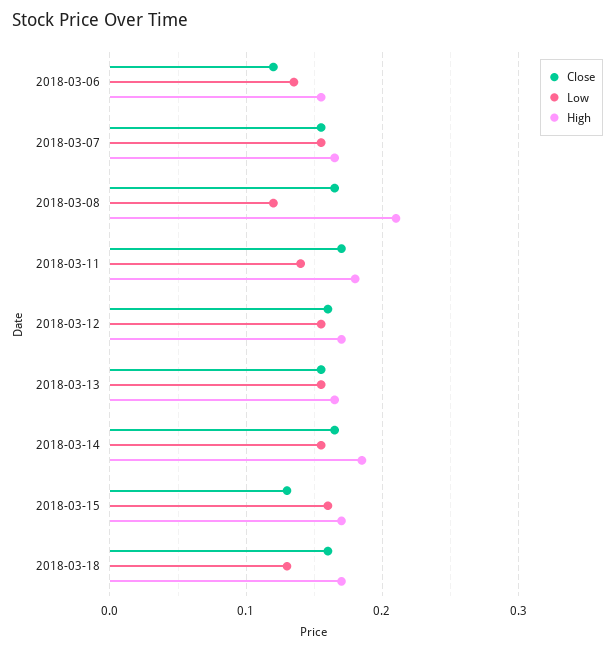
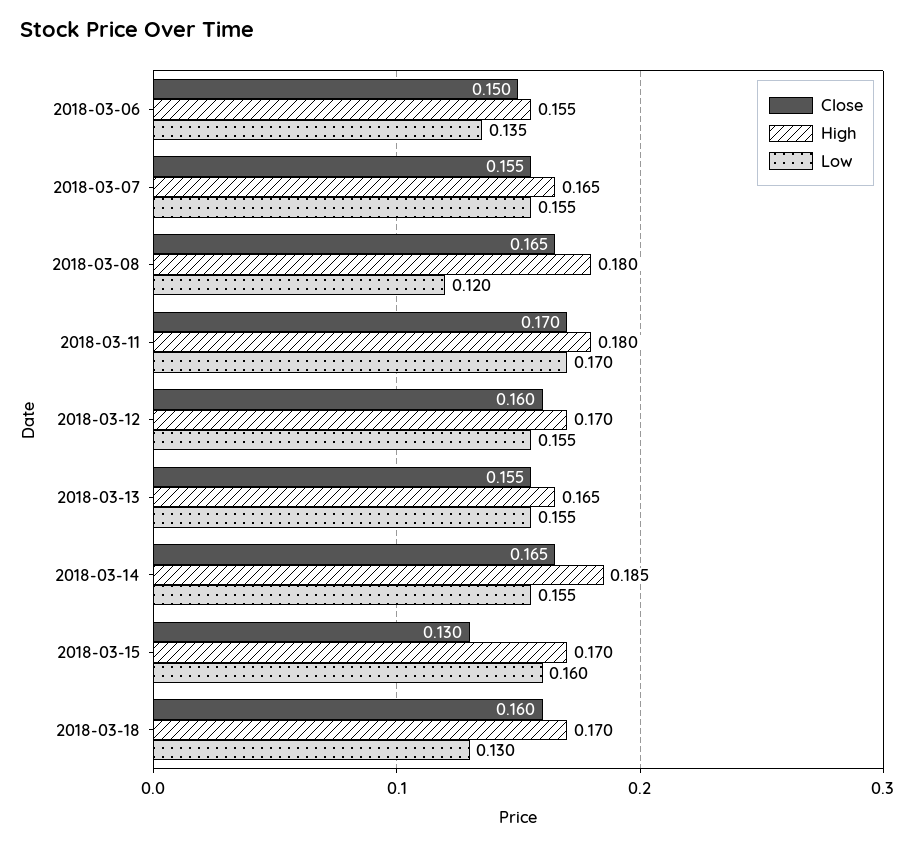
  {
    "Close": {
-     "2018-03-06": 0.12,
+     "2018-03-06": 0.15,
      "2018-03-07": 0.155,
      "2018-03-08": 0.165,
      "2018-03-11": 0.17,
      "2018-03-12": 0.16,
      "2018-03-13": 0.155,
      "2018-03-14": 0.165,
      "2018-03-15": 0.13,
      "2018-03-18": 0.16
    },
    "Low": {
      "2018-03-06": 0.135,
      "2018-03-07": 0.155,
      "2018-03-08": 0.12,
-     "2018-03-11": 0.14,
+     "2018-03-11": 0.17,
      "2018-03-12": 0.155,
      "2018-03-13": 0.155,
      "2018-03-14": 0.155,
      "2018-03-15": 0.16,
      "2018-03-18": 0.13
    },
    "High": {
      "2018-03-06": 0.155,
      "2018-03-07": 0.165,
-     "2018-03-08": 0.21,
+     "2018-03-08": 0.18,
      "2018-03-11": 0.18,
      "2018-03-12": 0.17,
      "2018-03-13": 0.165,
      "2018-03-14": 0.185,
      "2018-03-15": 0.17,
      "2018-03-18": 0.17
    }
  }

